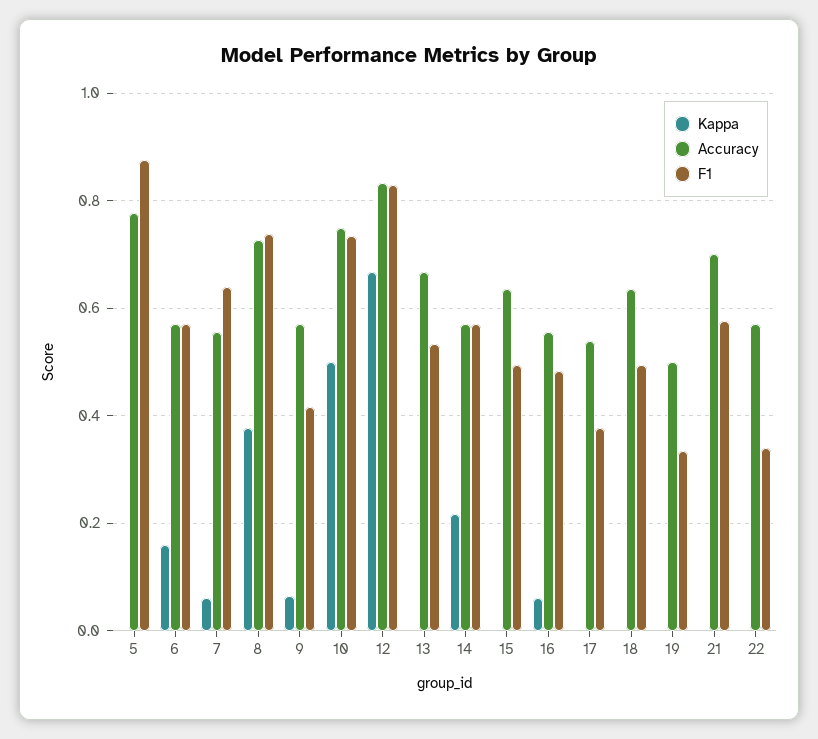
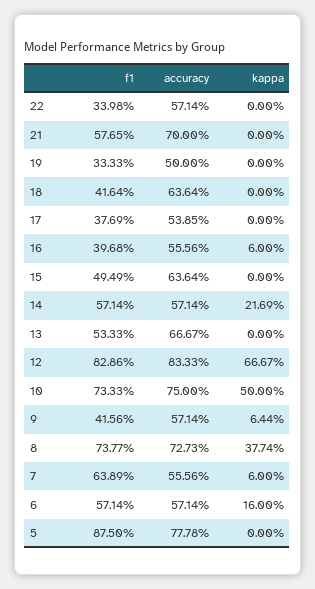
  {
    "Kappa": {
      "5": 0,
      "6": 0.16,
      "7": 0.06,
      "8": 0.3774,
      "9": 0.0644,
      "10": 0.5,
      "12": 0.6667,
      "13": 0,
      "14": 0.2169,
      "15": 0,
      "16": 0.06,
      "17": 0,
      "18": 0,
      "19": 0,
      "21": 0,
      "22": 0
    },
    "Accuracy": {
      "5": 0.7778,
      "6": 0.5714,
      "7": 0.5556,
      "8": 0.7273,
      "9": 0.5714,
      "10": 0.75,
      "12": 0.8333,
      "13": 0.6667,
      "14": 0.5714,
      "15": 0.6364,
      "16": 0.5556,
      "17": 0.5385,
      "18": 0.6364,
      "19": 0.5,
      "21": 0.7,
      "22": 0.5714
    },
    "F1": {
      "5": 0.875,
      "6": 0.5714,
      "7": 0.6389,
      "8": 0.7377,
      "9": 0.4156,
      "10": 0.7333,
      "12": 0.8286,
      "13": 0.5333,
      "14": 0.5714,
      "15": 0.4949,
-     "16": 0.48,
+     "16": 0.3968,
      "17": 0.3769,
-     "18": 0.5,
+     "18": 0.4164,
      "19": 0.3333,
      "21": 0.5765,
      "22": 0.3398
    }
  }

